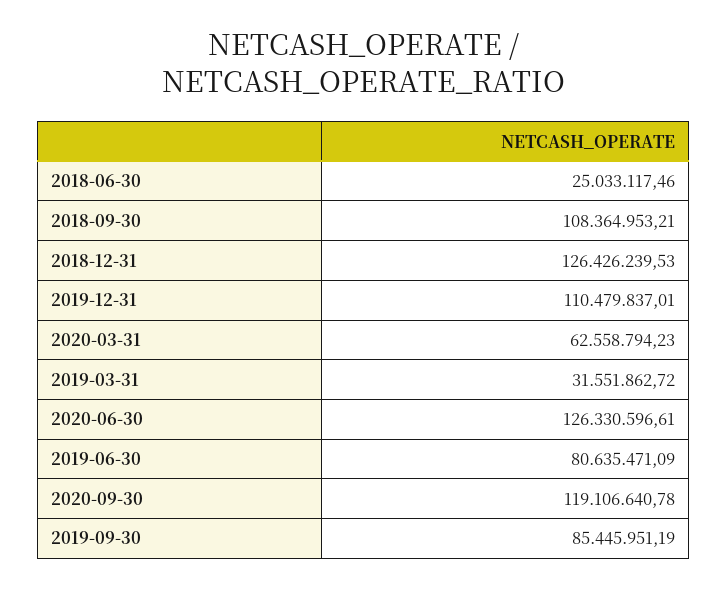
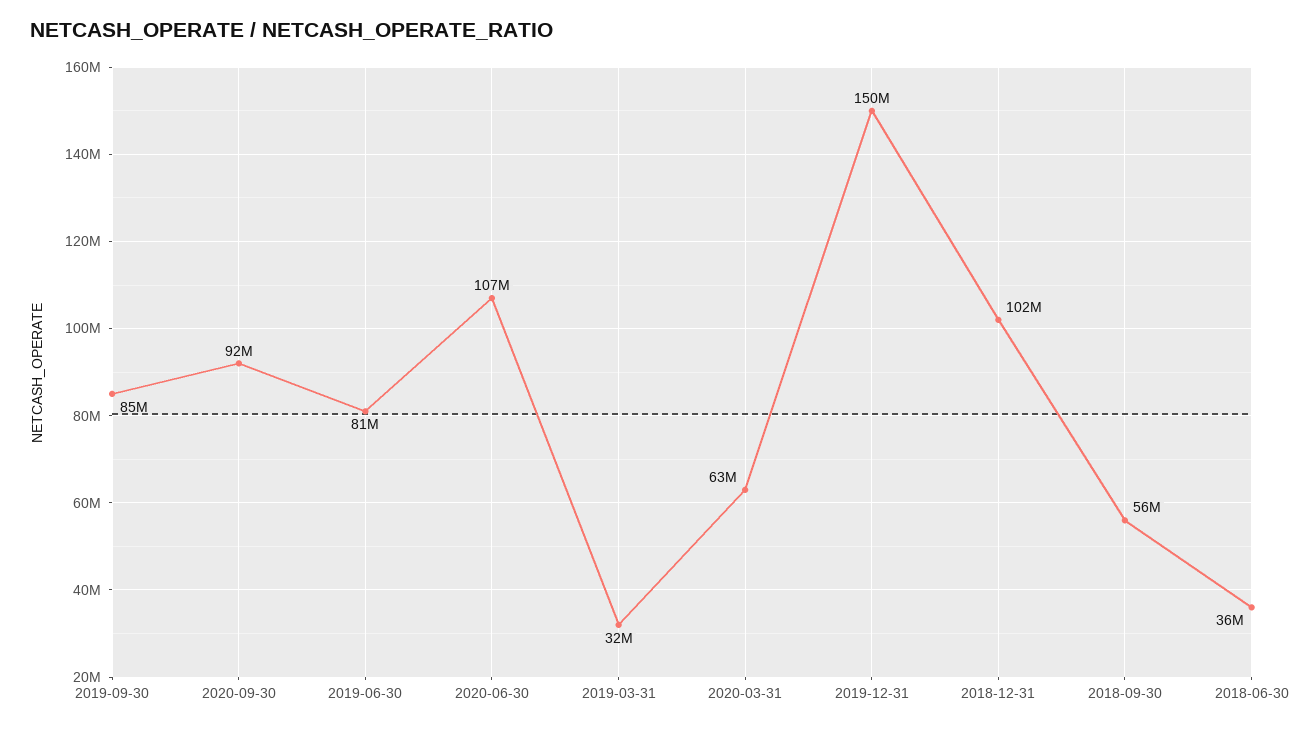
  {
-   "2018-06-30": 25033117.46,
+   "2018-06-30": 36000000,
-   "2018-09-30": 108364953.21,
+   "2018-09-30": 56000000,
-   "2018-12-31": 126426239.53,
+   "2018-12-31": 102000000,
-   "2019-12-31": 110479837.01,
+   "2019-12-31": 150000000,
    "2020-03-31": 62558794.23,
    "2019-03-31": 31551862.72,
-   "2020-06-30": 126330596.61,
+   "2020-06-30": 107000000,
    "2019-06-30": 80635471.09,
-   "2020-09-30": 119106640.78,
+   "2020-09-30": 92000000,
    "2019-09-30": 85445951.19
  }

